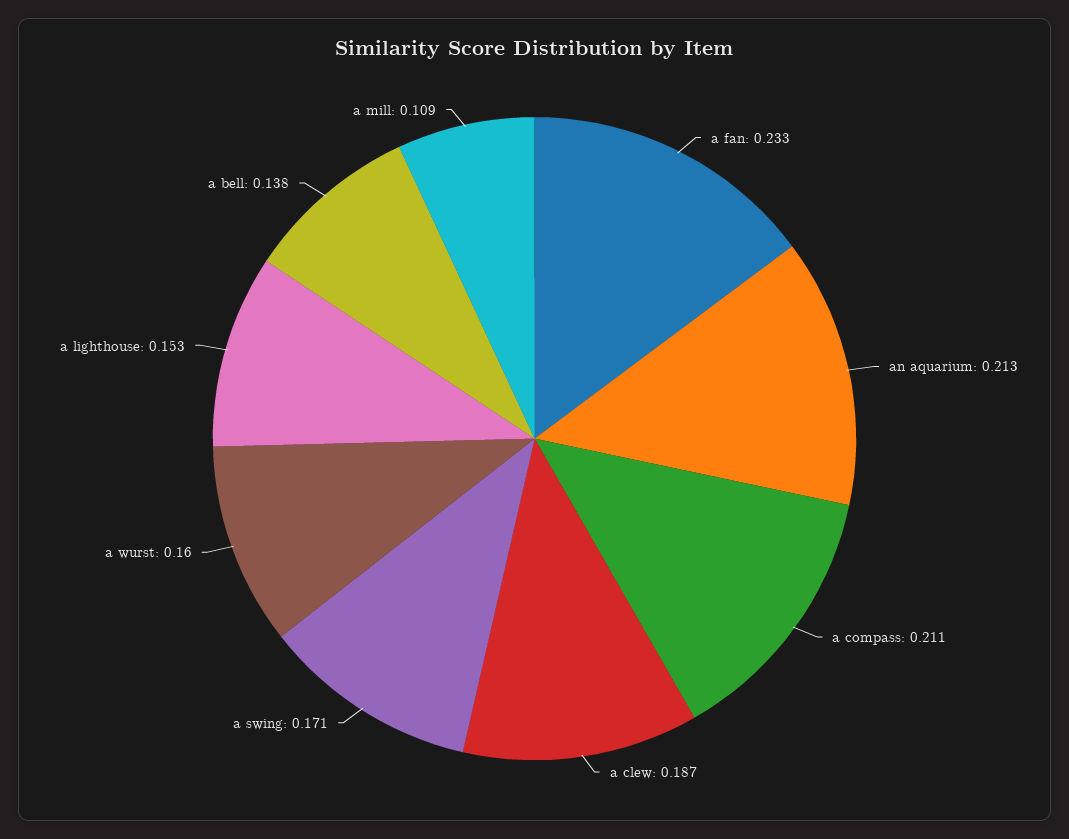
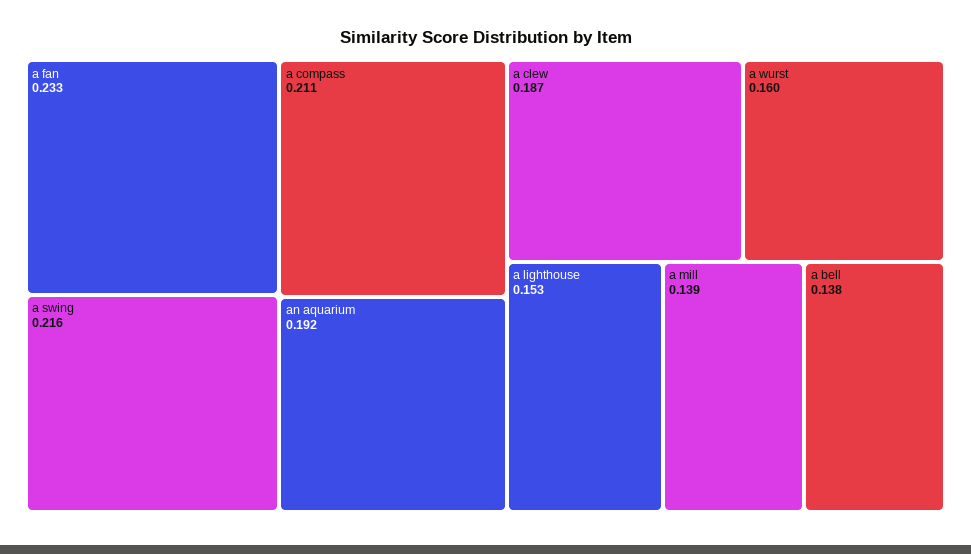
  {
    "a fan": 0.233,
-   "an aquarium": 0.213,
+   "an aquarium": 0.192,
    "a compass": 0.211,
    "a clew": 0.187,
-   "a swing": 0.171,
+   "a swing": 0.216,
    "a wurst": 0.16,
    "a lighthouse": 0.153,
    "a bell": 0.138,
-   "a mill": 0.109
+   "a mill": 0.139
  }

